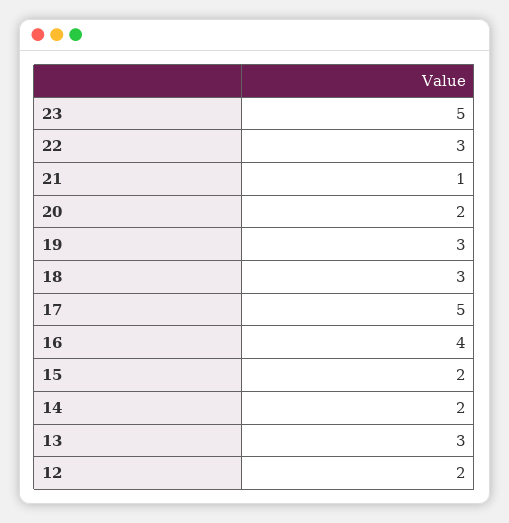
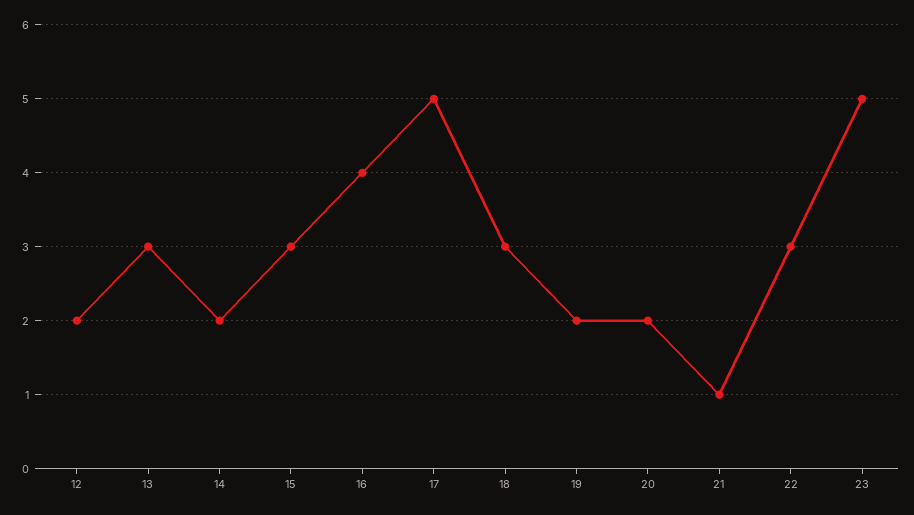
  {
    "23": 5,
    "22": 3,
    "21": 1,
    "20": 2,
-   "19": 3,
+   "19": 2,
    "18": 3,
    "17": 5,
    "16": 4,
-   "15": 2,
+   "15": 3,
    "14": 2,
    "13": 3,
    "12": 2
  }

